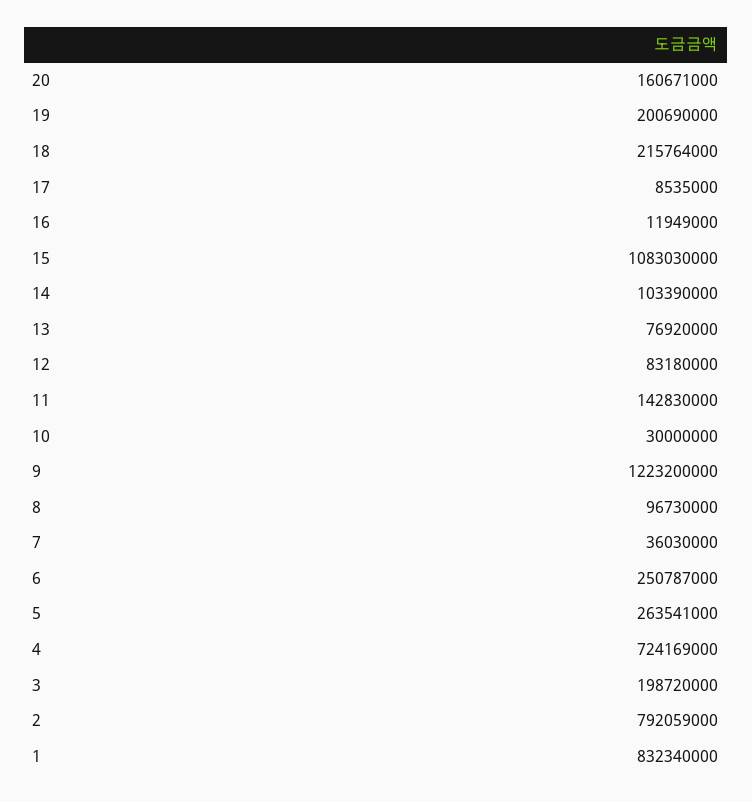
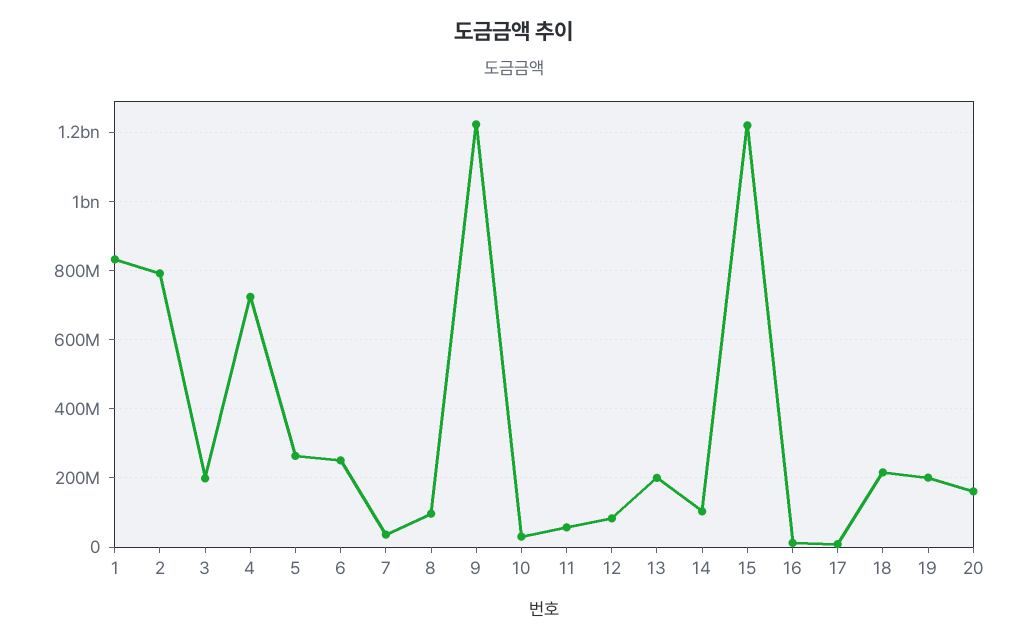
  {
    "20": 160671000,
    "19": 200690000,
    "18": 215764000,
    "17": 8535000,
    "16": 11949000,
-   "15": 1083030000,
+   "15": 1220000000,
    "14": 103390000,
-   "13": 76920000,
+   "13": 200000000,
    "12": 83180000,
-   "11": 142830000,
+   "11": 60000000,
    "10": 30000000,
    "9": 1223200000,
    "8": 96730000,
    "7": 36030000,
    "6": 250787000,
    "5": 263541000,
    "4": 724169000,
    "3": 198720000,
    "2": 792059000,
    "1": 832340000
  }

